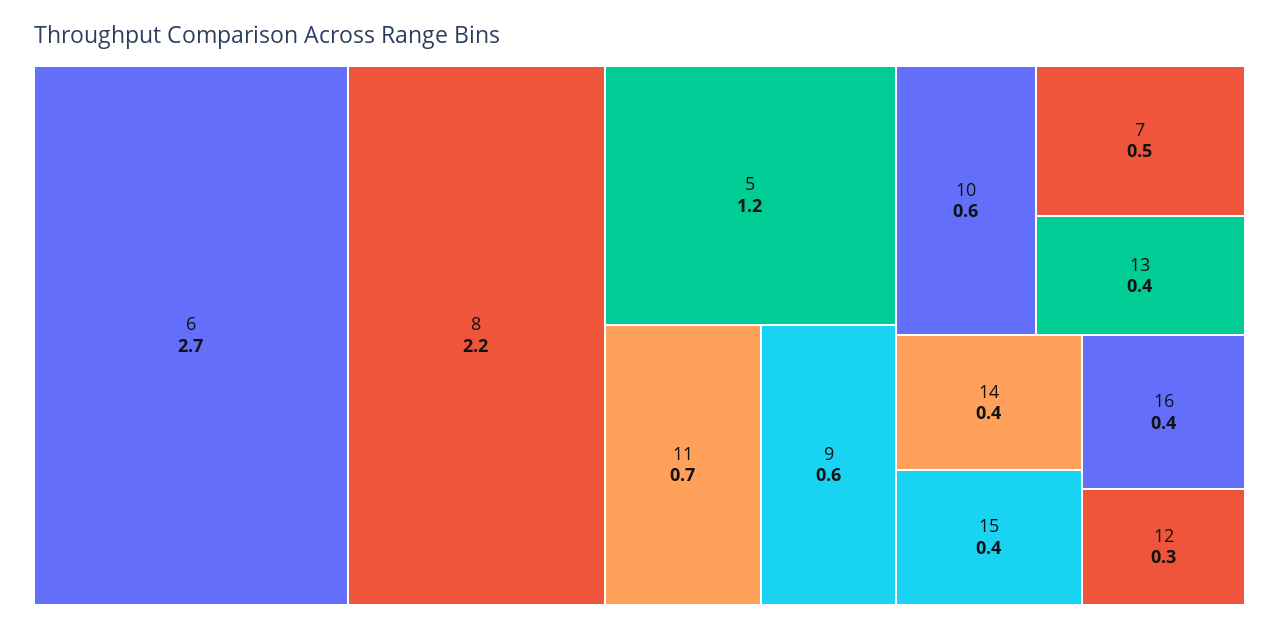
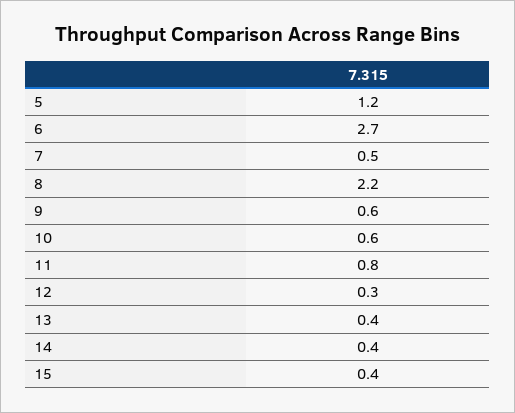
  {
    "6": 2.7,
    "8": 2.2,
    "5": 1.2,
-   "11": 0.7,
+   "11": 0.8,
    "9": 0.6,
    "10": 0.6,
    "7": 0.5,
    "13": 0.4,
    "14": 0.4,
    "15": 0.4,
-   "16": 0.4,
    "12": 0.3
  }

